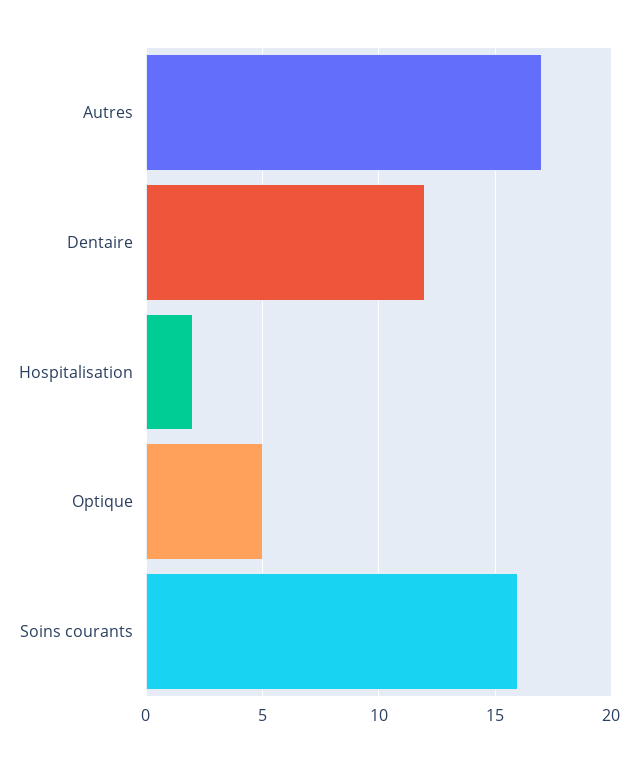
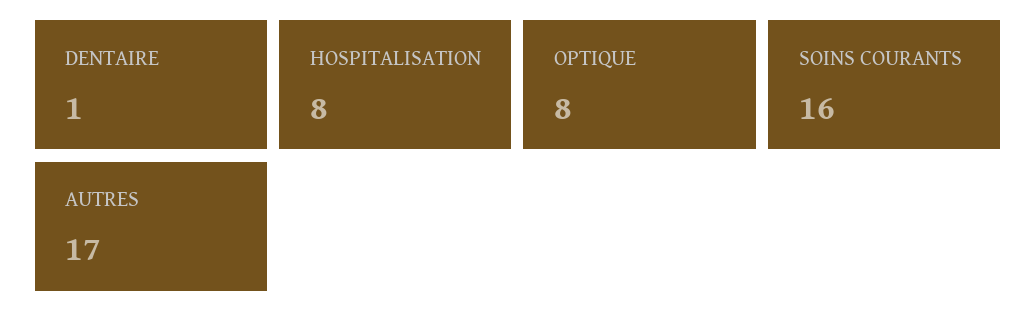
  {
    "Autres": 17,
-   "Dentaire": 12,
+   "Dentaire": 1,
-   "Hospitalisation": 2,
+   "Hospitalisation": 8,
-   "Optique": 5,
+   "Optique": 8,
    "Soins courants": 16
  }

